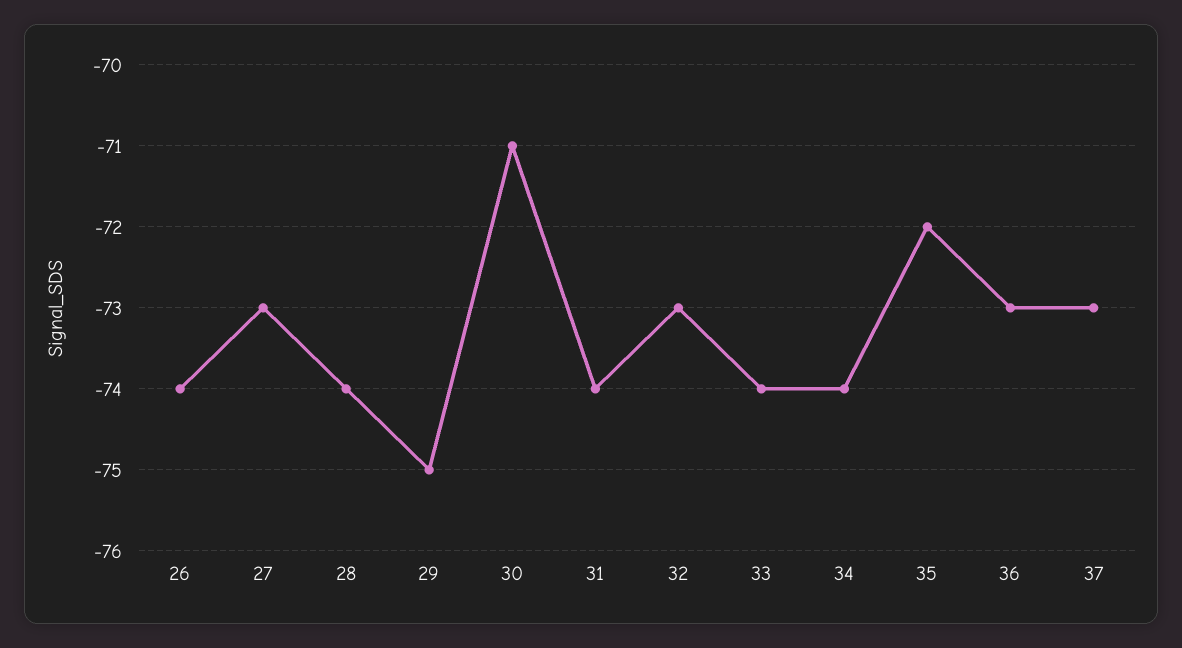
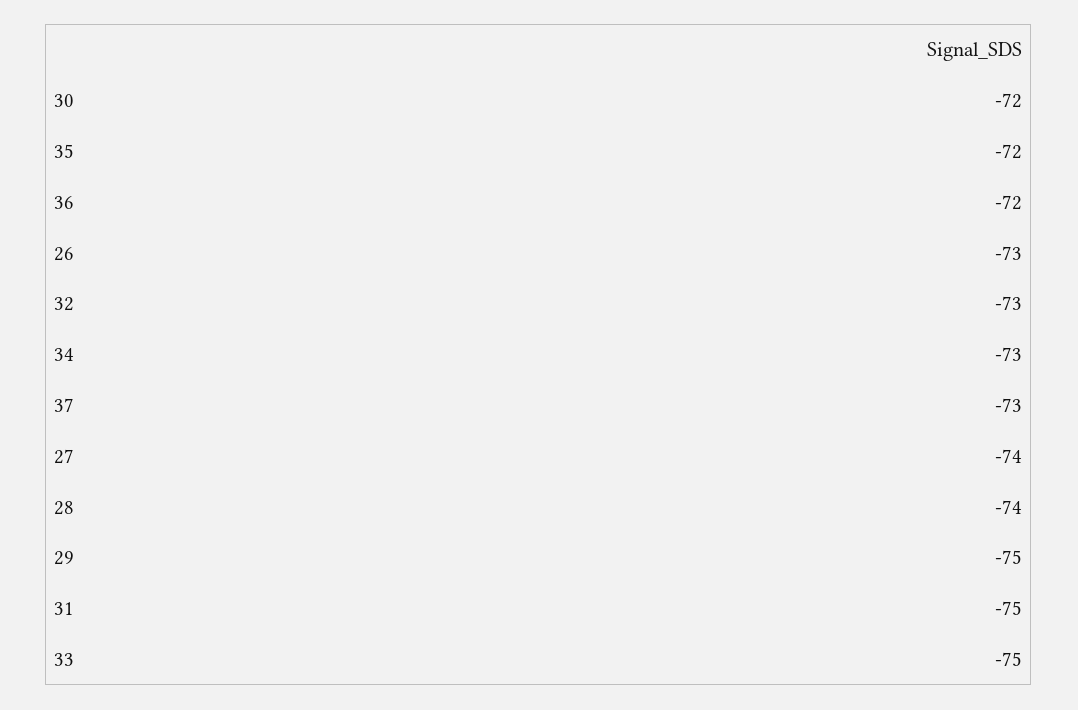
  {
-   "26": -74,
+   "26": -73,
-   "27": -73,
+   "27": -74,
    "28": -74,
    "29": -75,
-   "30": -71,
+   "30": -72,
-   "31": -74,
+   "31": -75,
    "32": -73,
-   "33": -74,
+   "33": -75,
-   "34": -74,
+   "34": -73,
    "35": -72,
-   "36": -73,
+   "36": -72,
    "37": -73
  }

